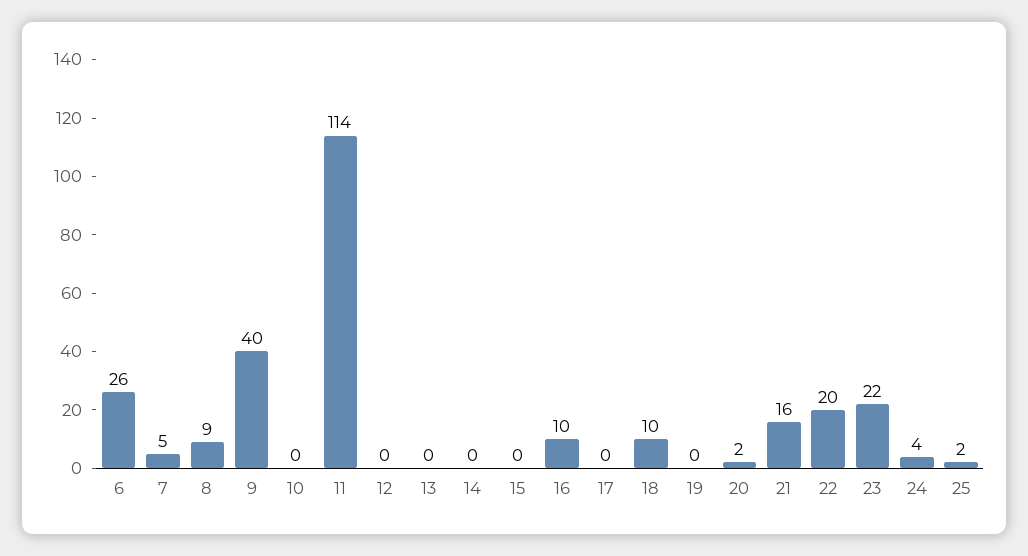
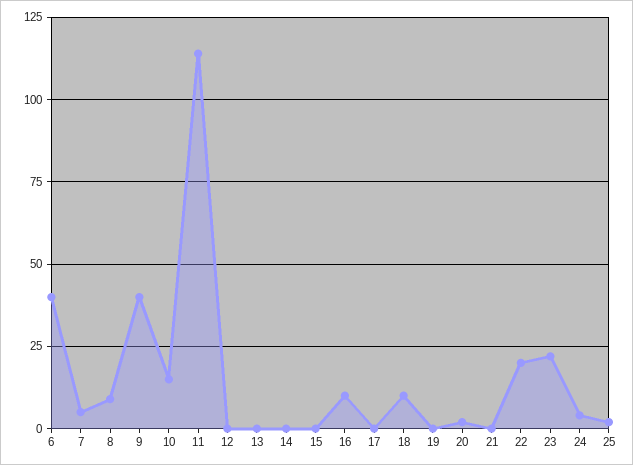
  {
-   "6": 26,
+   "6": 40,
    "7": 5,
    "8": 9,
    "9": 40,
-   "10": 0,
+   "10": 15,
    "11": 114,
    "12": 0,
    "13": 0,
    "14": 0,
    "15": 0,
    "16": 10,
    "17": 0,
    "18": 10,
    "19": 0,
    "20": 2,
-   "21": 16,
+   "21": 0,
    "22": 20,
    "23": 22,
    "24": 4,
    "25": 2
  }

